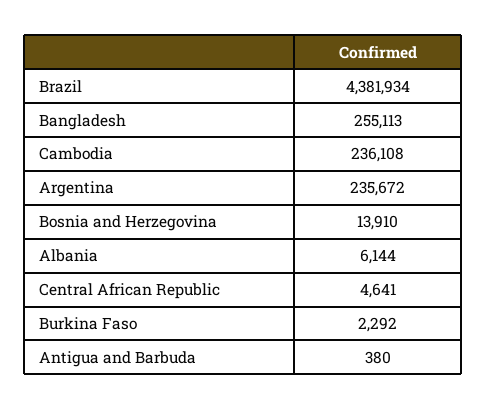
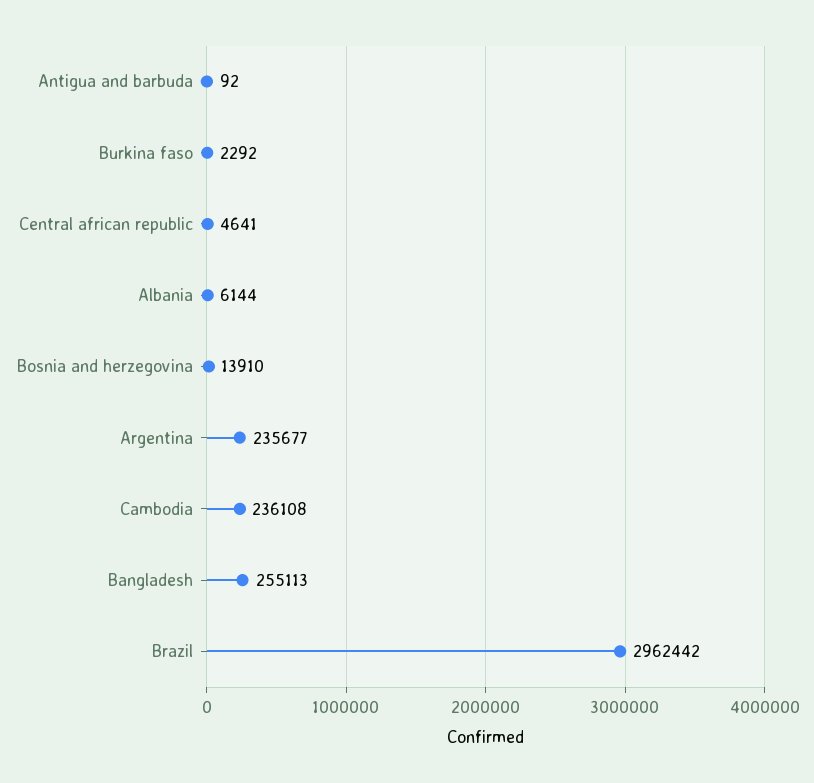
  {
-   "Brazil": 4381934,
+   "Brazil": 2962442,
    "Bangladesh": 255113,
    "Cambodia": 236108,
-   "Argentina": 235672,
+   "Argentina": 235677,
    "Bosnia and Herzegovina": 13910,
    "Albania": 6144,
    "Central African Republic": 4641,
    "Burkina Faso": 2292,
-   "Antigua and Barbuda": 380
+   "Antigua and Barbuda": 92
  }

